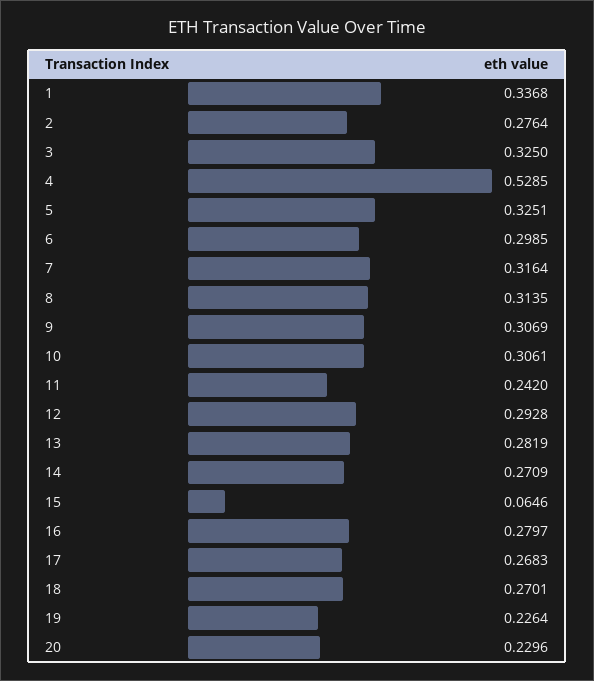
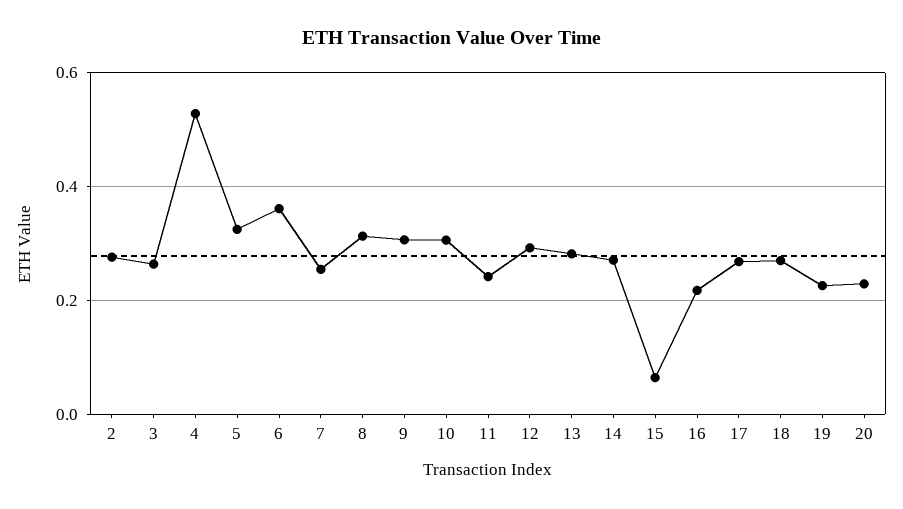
  {
-   "1": 0.3368,
    "2": 0.2764,
-   "3": 0.325,
+   "3": 0.26,
    "4": 0.5285,
    "5": 0.3251,
-   "6": 0.2985,
+   "6": 0.36,
-   "7": 0.3164,
+   "7": 0.26,
    "8": 0.3135,
    "9": 0.3069,
    "10": 0.3061,
    "11": 0.242,
    "12": 0.2928,
    "13": 0.2819,
    "14": 0.2709,
    "15": 0.0646,
-   "16": 0.2797,
+   "16": 0.22,
    "17": 0.2683,
    "18": 0.2701,
    "19": 0.2264,
    "20": 0.2296
  }

